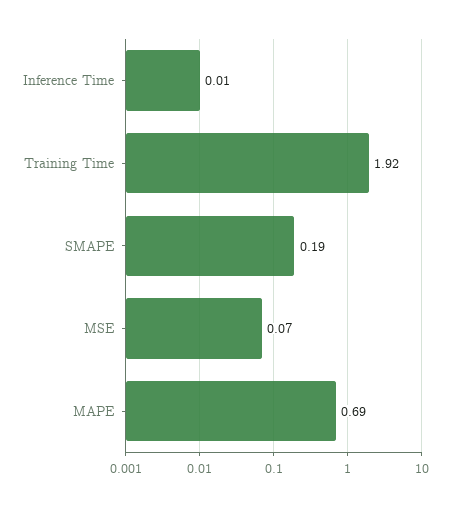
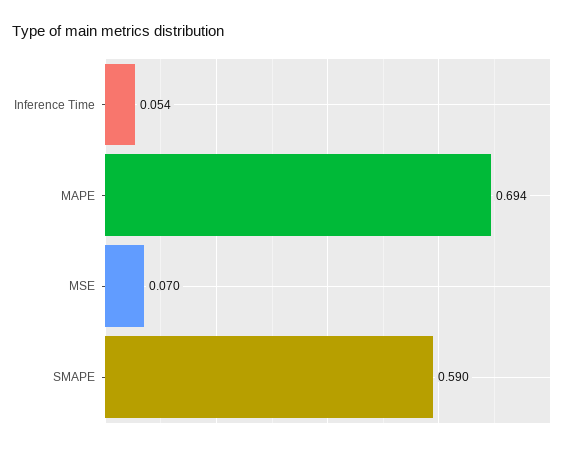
  {
-   "Inference Time": 0.01,
+   "Inference Time": 0.054,
-   "Training Time": 1.92,
-   "SMAPE": 0.19,
+   "SMAPE": 0.59,
    "MSE": 0.07,
    "MAPE": 0.694
  }

